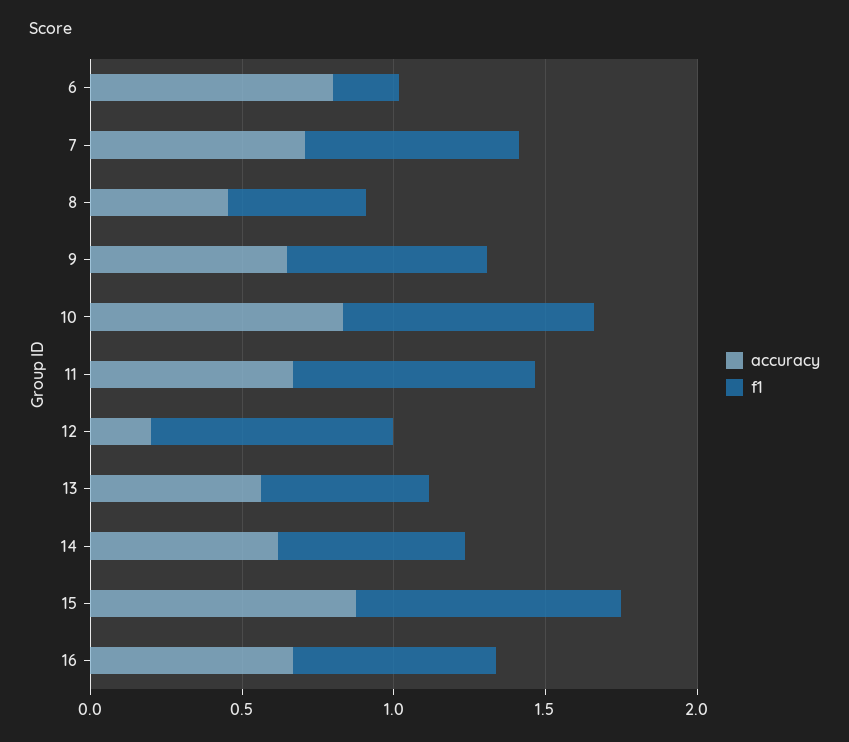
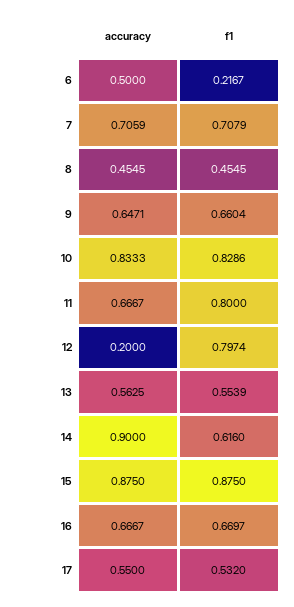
  {
    "accuracy": {
-     "6": 0.8,
+     "6": 0.5,
      "7": 0.7059,
      "8": 0.4545,
      "9": 0.6471,
      "10": 0.8333,
      "11": 0.6667,
      "12": 0.2,
      "13": 0.5625,
-     "14": 0.6,
+     "14": 0.9,
      "15": 0.875,
-     "16": 0.6667
+     "16": 0.6667,
+     "17": 0.55
    },
    "f1": {
      "6": 0.2167,
      "7": 0.7079,
      "8": 0.4545,
      "9": 0.6604,
      "10": 0.8286,
      "11": 0.8,
      "12": 0.7974,
      "13": 0.5539,
      "14": 0.616,
      "15": 0.875,
-     "16": 0.6697
+     "16": 0.6697,
+     "17": 0.532
    }
  }

